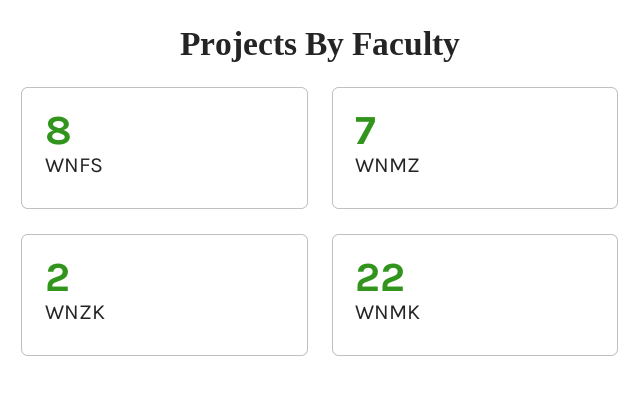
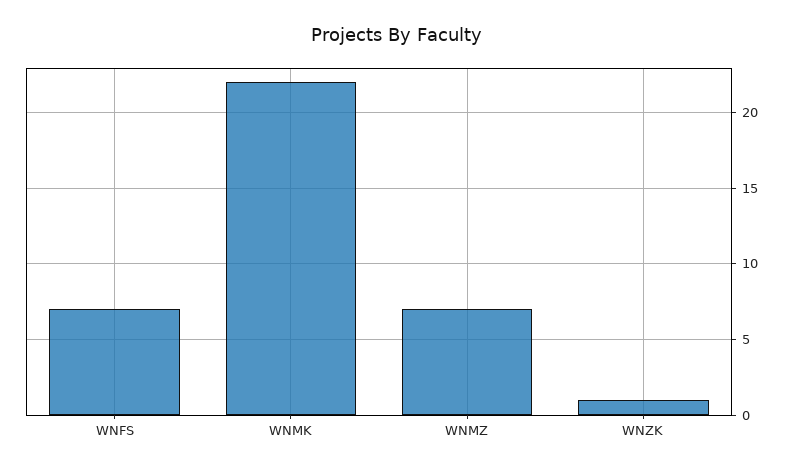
  {
-   "WNFS": 8,
+   "WNFS": 7,
    "WNMZ": 7,
-   "WNZK": 2,
+   "WNZK": 1,
    "WNMK": 22
  }

